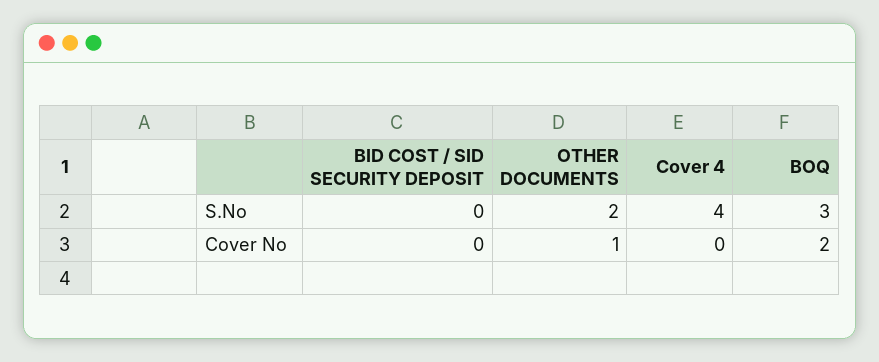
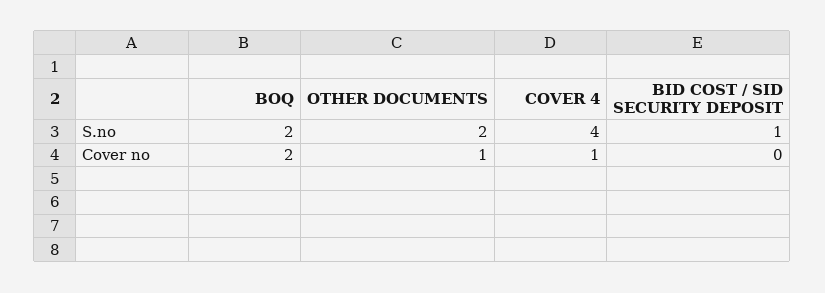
  {
    "BID COST / SID SECURITY DEPOSIT": {
-     "S.No": 0,
+     "S.No": 1,
      "Cover No": 0
    },
    "OTHER DOCUMENTS": {
      "S.No": 2,
      "Cover No": 1
    },
    "Cover 4": {
      "S.No": 4,
-     "Cover No": 0
+     "Cover No": 1
    },
    "BOQ": {
-     "S.No": 3,
+     "S.No": 2,
      "Cover No": 2
    }
  }

